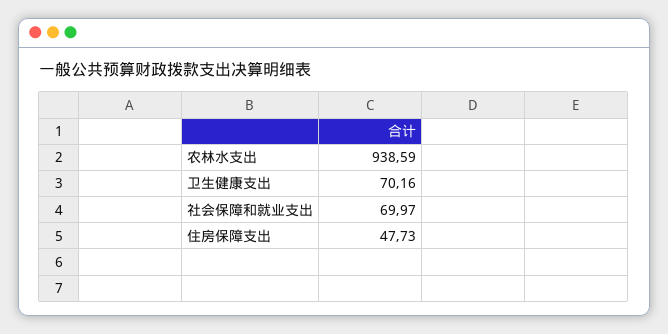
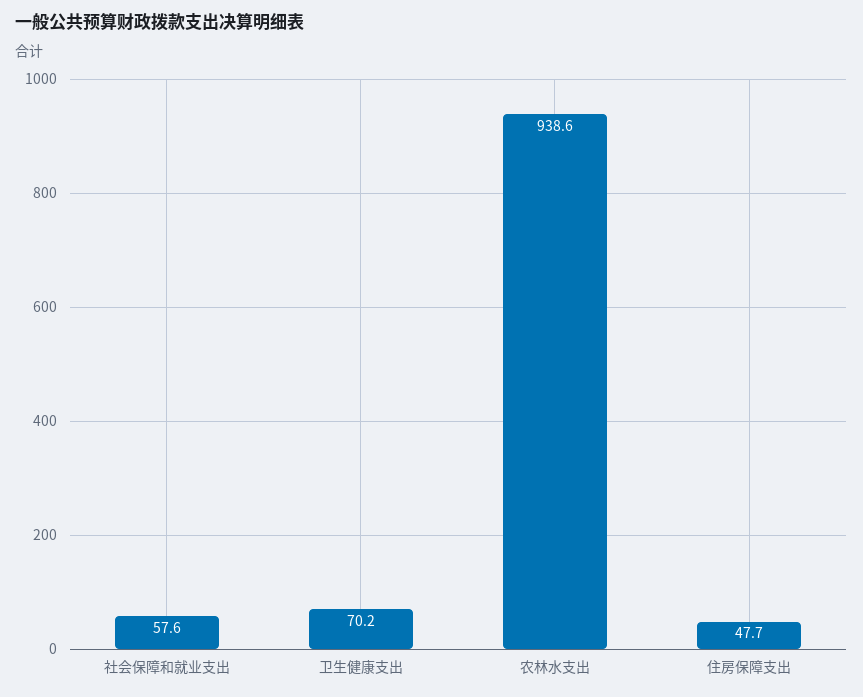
  {
    "农林水支出": 938.59,
    "卫生健康支出": 70.16,
-   "社会保障和就业支出": 69.97,
+   "社会保障和就业支出": 57.6,
    "住房保障支出": 47.73
  }

